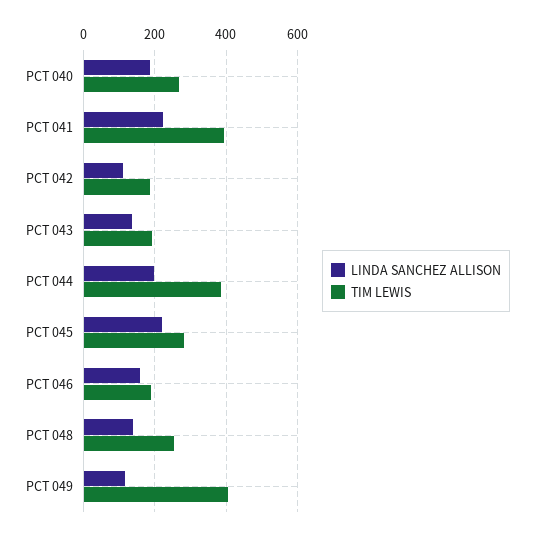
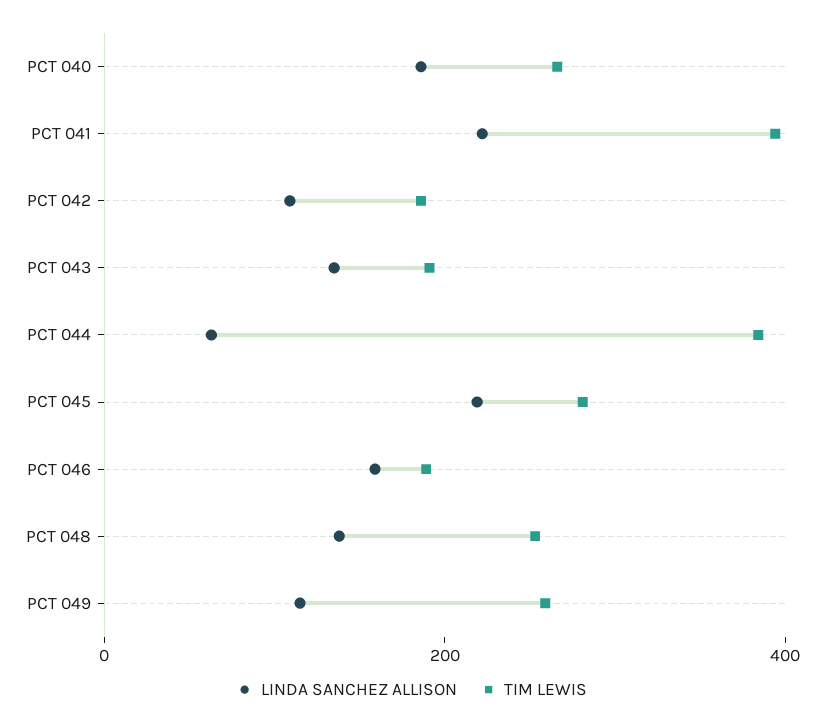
  {
    "LINDA SANCHEZ ALLISON": {
      "PCT 040": 180,
      "PCT 041": 220,
      "PCT 042": 100,
      "PCT 043": 140,
-     "PCT 044": 200,
+     "PCT 044": 50,
      "PCT 045": 220,
      "PCT 046": 160,
      "PCT 048": 140,
      "PCT 049": 120
    },
    "TIM LEWIS": {
      "PCT 040": 260,
      "PCT 041": 400,
      "PCT 042": 180,
      "PCT 043": 200,
      "PCT 044": 380,
      "PCT 045": 280,
      "PCT 046": 180,
      "PCT 048": 260,
-     "PCT 049": 400
+     "PCT 049": 250
    }
  }

